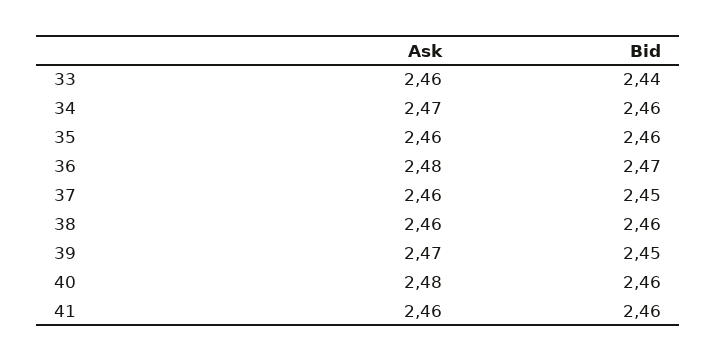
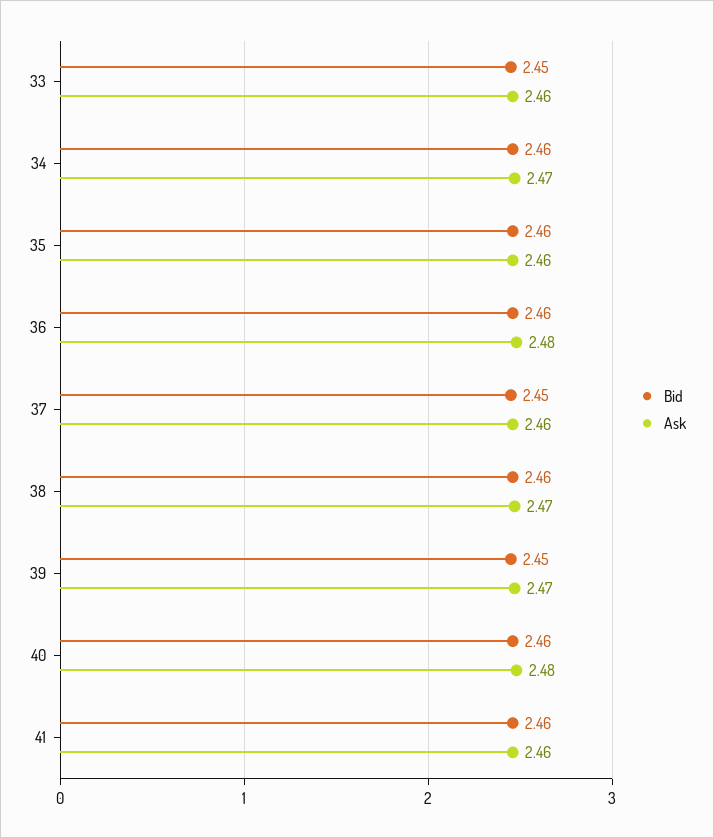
  {
    "Ask": {
      "33": 2.46,
      "34": 2.47,
      "35": 2.46,
      "36": 2.48,
      "37": 2.46,
-     "38": 2.46,
+     "38": 2.47,
      "39": 2.47,
      "40": 2.48,
      "41": 2.46
    },
    "Bid": {
-     "33": 2.44,
+     "33": 2.45,
      "34": 2.46,
      "35": 2.46,
-     "36": 2.47,
+     "36": 2.46,
      "37": 2.45,
      "38": 2.46,
      "39": 2.45,
      "40": 2.46,
      "41": 2.46
    }
  }

